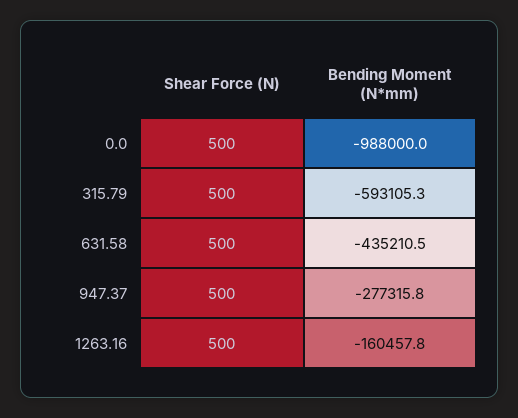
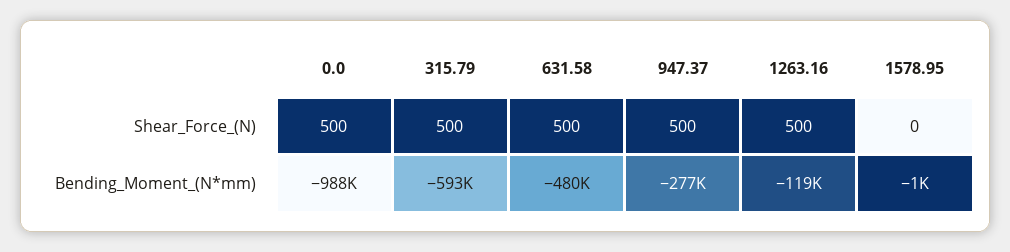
  {
    "Shear Force (N)": {
      "0.0": 500,
      "315.79": 500,
      "631.58": 500,
      "947.37": 500,
-     "1263.16": 500
+     "1263.16": 500,
+     "1578.95": 0
    },
    "Bending Moment (N*mm)": {
      "0.0": -988000,
      "315.79": -593105.3,
-     "631.58": -435210.5,
+     "631.58": -480000,
      "947.37": -277315.8,
-     "1263.16": -160457.8
+     "1263.16": -119000,
+     "1578.95": -1000
    }
  }

